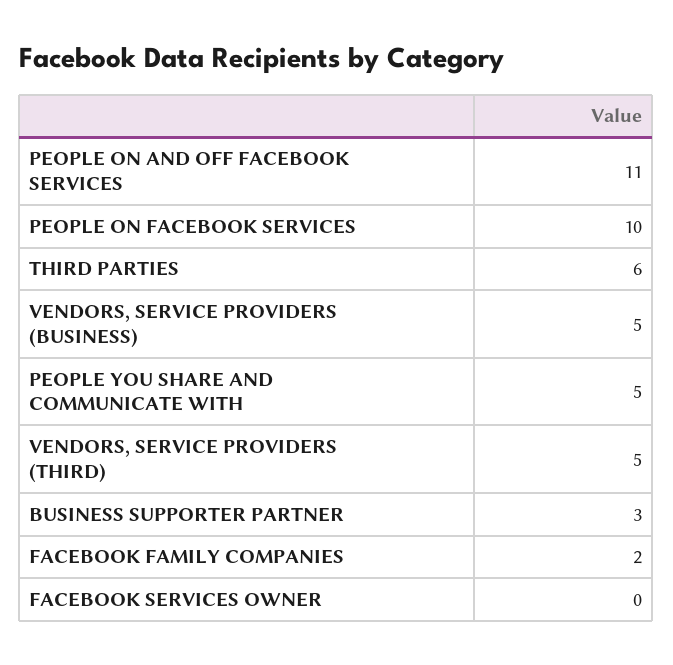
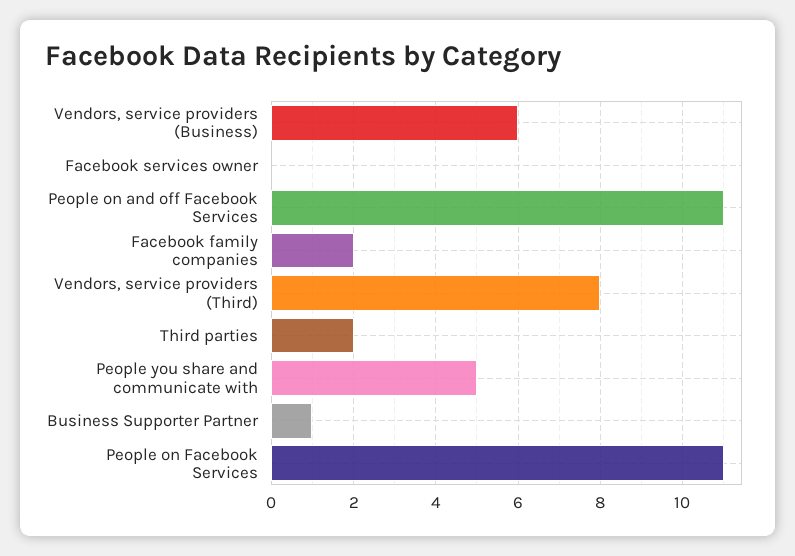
  {
    "PEOPLE ON AND OFF FACEBOOK SERVICES": 11,
-   "PEOPLE ON FACEBOOK SERVICES": 10,
+   "PEOPLE ON FACEBOOK SERVICES": 11,
-   "THIRD PARTIES": 6,
+   "THIRD PARTIES": 2,
-   "VENDORS, SERVICE PROVIDERS (BUSINESS)": 5,
+   "VENDORS, SERVICE PROVIDERS (BUSINESS)": 6,
    "PEOPLE YOU SHARE AND COMMUNICATE WITH": 5,
-   "VENDORS, SERVICE PROVIDERS (THIRD)": 5,
+   "VENDORS, SERVICE PROVIDERS (THIRD)": 8,
-   "BUSINESS SUPPORTER PARTNER": 3,
+   "BUSINESS SUPPORTER PARTNER": 1,
    "FACEBOOK FAMILY COMPANIES": 2,
    "FACEBOOK SERVICES OWNER": 0
  }

